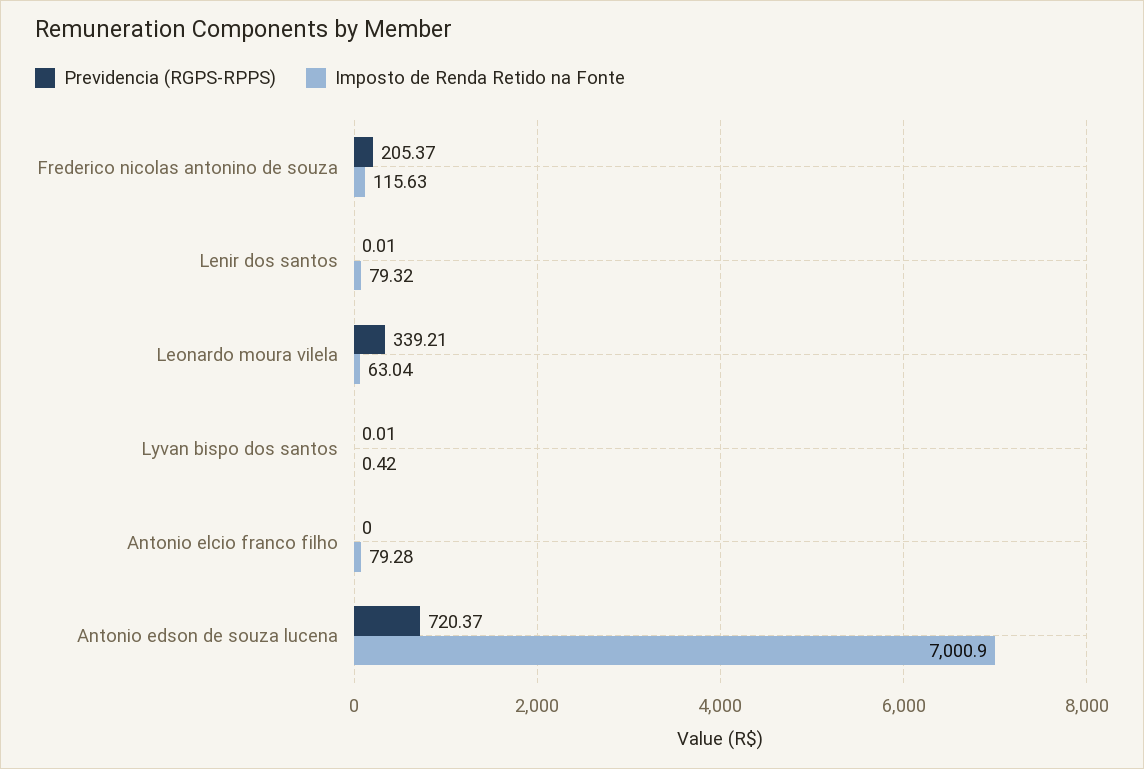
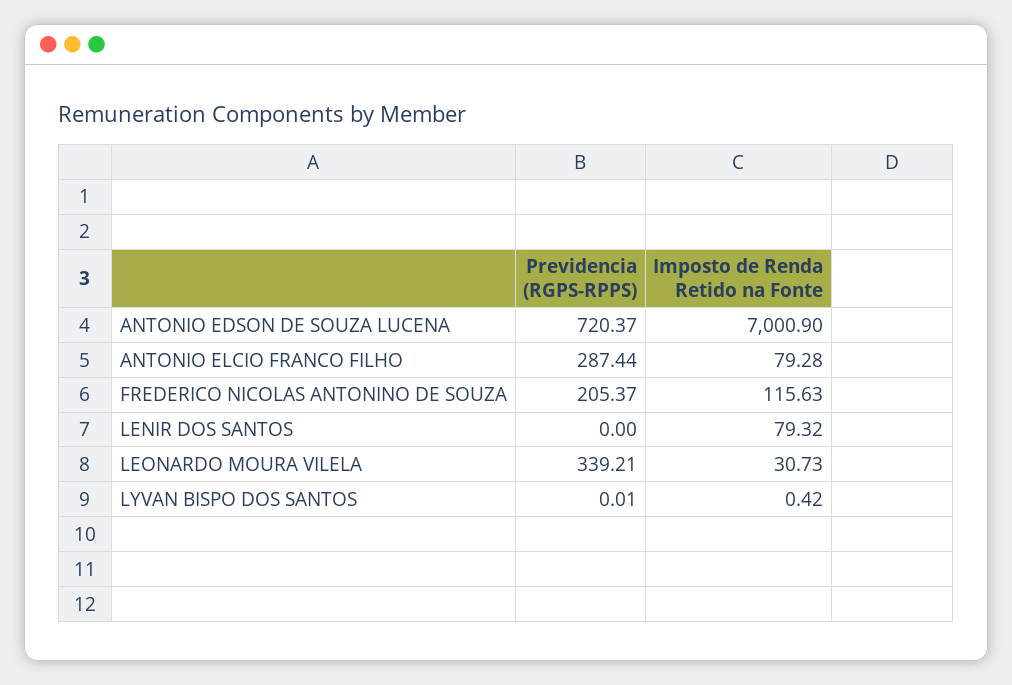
  {
    "Previdencia (RGPS-RPPS)": {
      "Frederico nicolas antonino de souza": 205.37,
-     "Lenir dos santos": 0.01,
+     "Lenir dos santos": 0,
      "Leonardo moura vilela": 339.21,
      "Lyvan bispo dos santos": 0.01,
-     "Antonio elcio franco filho": 0,
+     "Antonio elcio franco filho": 287.44,
      "Antonio edson de souza lucena": 720.37
    },
    "Imposto de Renda Retido na Fonte": {
      "Frederico nicolas antonino de souza": 115.63,
      "Lenir dos santos": 79.32,
-     "Leonardo moura vilela": 63.04,
+     "Leonardo moura vilela": 30.73,
      "Lyvan bispo dos santos": 0.42,
      "Antonio elcio franco filho": 79.28,
      "Antonio edson de souza lucena": 7000.9
    }
  }

